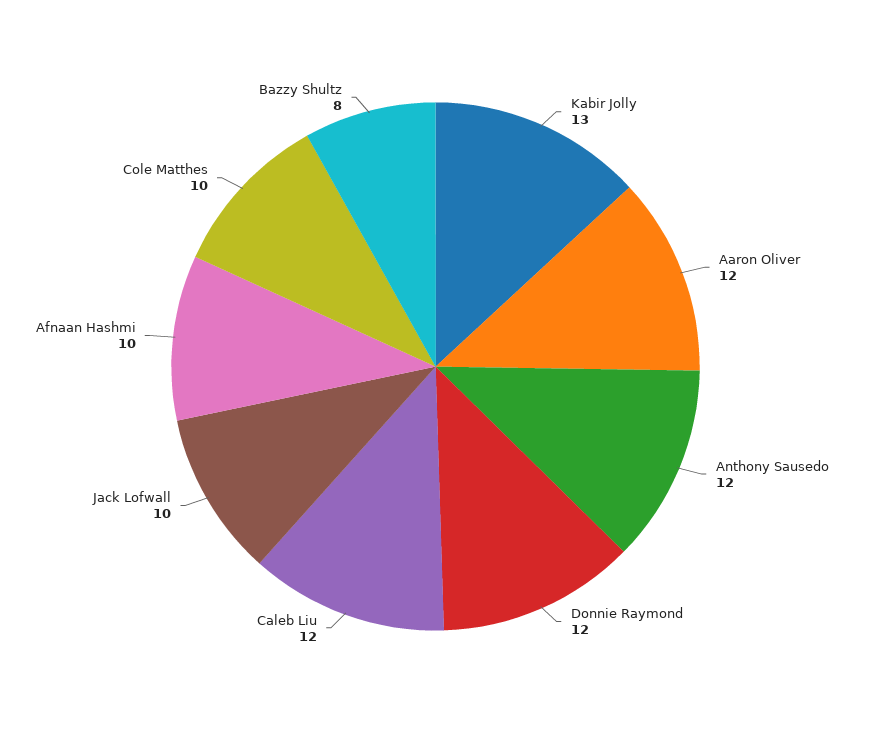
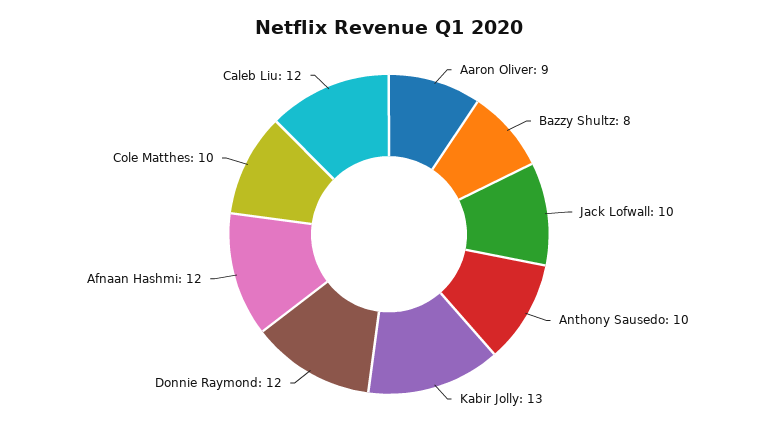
  {
    "Kabir Jolly": 13,
-   "Aaron Oliver": 12,
+   "Aaron Oliver": 9,
-   "Anthony Sausedo": 12,
+   "Anthony Sausedo": 10,
    "Donnie Raymond": 12,
    "Caleb Liu": 12,
    "Jack Lofwall": 10,
-   "Afnaan Hashmi": 10,
+   "Afnaan Hashmi": 12,
    "Cole Matthes": 10,
    "Bazzy Shultz": 8
  }

